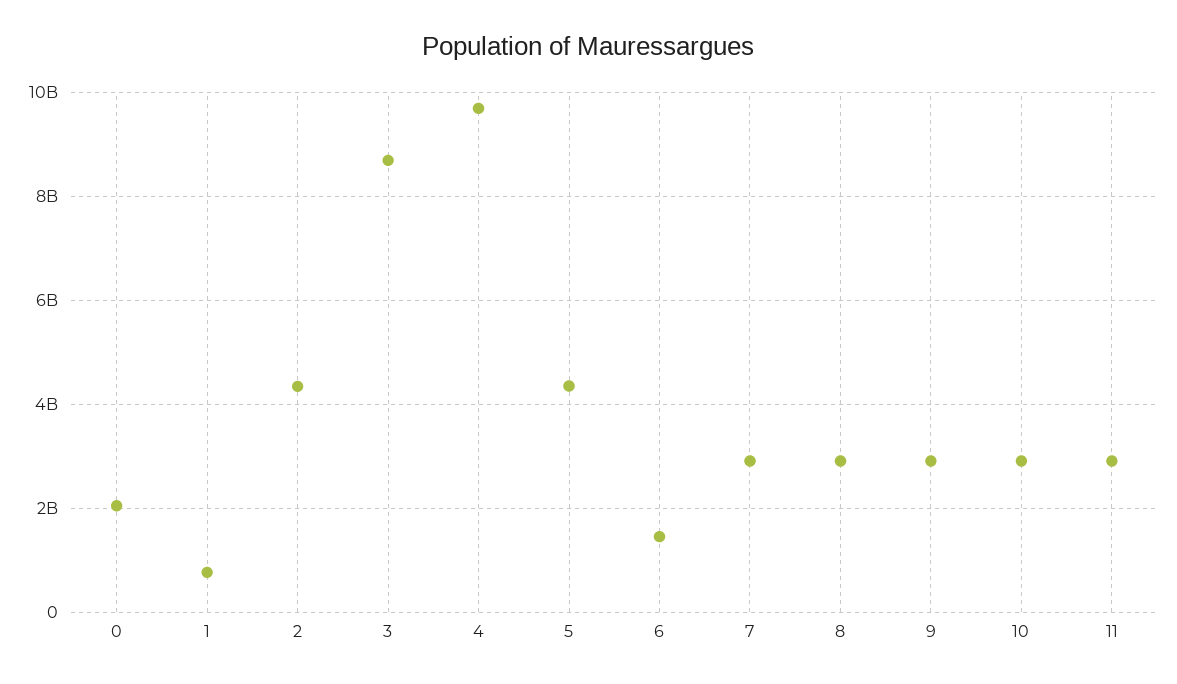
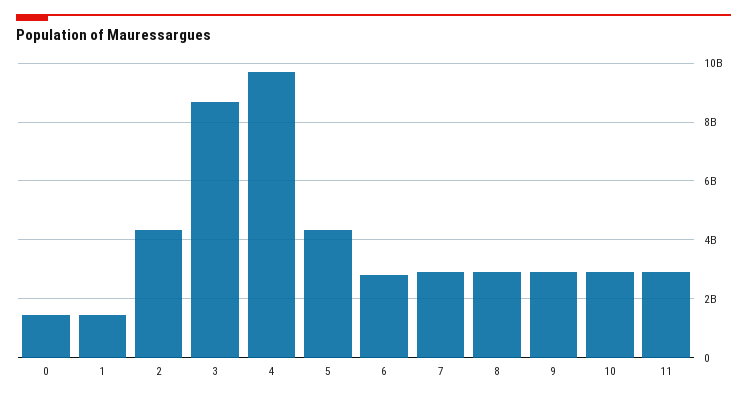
  {
-   "0": 2000000000,
+   "0": 1500000000,
-   "1": 800000000,
+   "1": 1500000000,
    "2": 4400000000,
    "3": 8600000000,
    "4": 9600000000,
    "5": 4400000000,
-   "6": 1400000000,
+   "6": 2750000000,
    "7": 3000000000,
    "8": 3000000000,
    "9": 3000000000,
    "10": 3000000000,
    "11": 3000000000
  }

